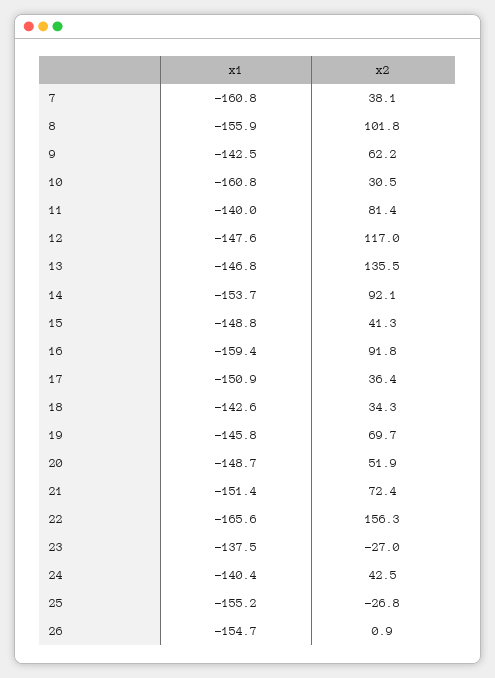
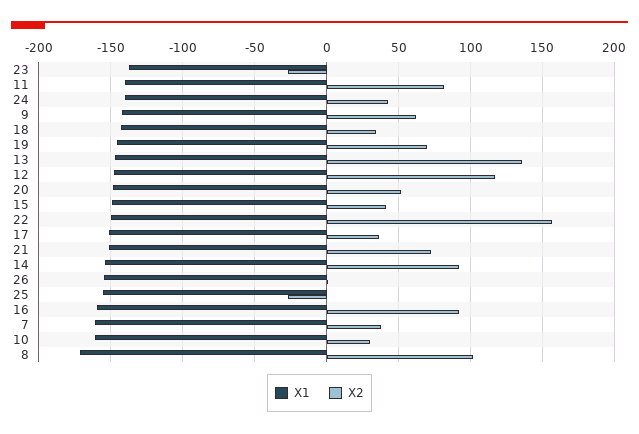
  {
    "x1": {
      "7": -160.8,
-     "8": -155.9,
+     "8": -170,
      "9": -142.5,
      "10": -160.8,
      "11": -140,
      "12": -147.6,
      "13": -146.8,
      "14": -153.7,
      "15": -148.8,
      "16": -159.4,
      "17": -150.9,
      "18": -142.6,
      "19": -145.8,
      "20": -148.7,
      "21": -151.4,
-     "22": -165.6,
+     "22": -150,
      "23": -137.5,
      "24": -140.4,
      "25": -155.2,
      "26": -154.7
    },
    "x2": {
      "7": 38.1,
      "8": 101.8,
      "9": 62.2,
      "10": 30.5,
      "11": 81.4,
      "12": 117,
      "13": 135.5,
      "14": 92.1,
      "15": 41.3,
      "16": 91.8,
      "17": 36.4,
      "18": 34.3,
      "19": 69.7,
      "20": 51.9,
      "21": 72.4,
      "22": 156.3,
      "23": -27,
      "24": 42.5,
      "25": -26.8,
      "26": 0.9
    }
  }

